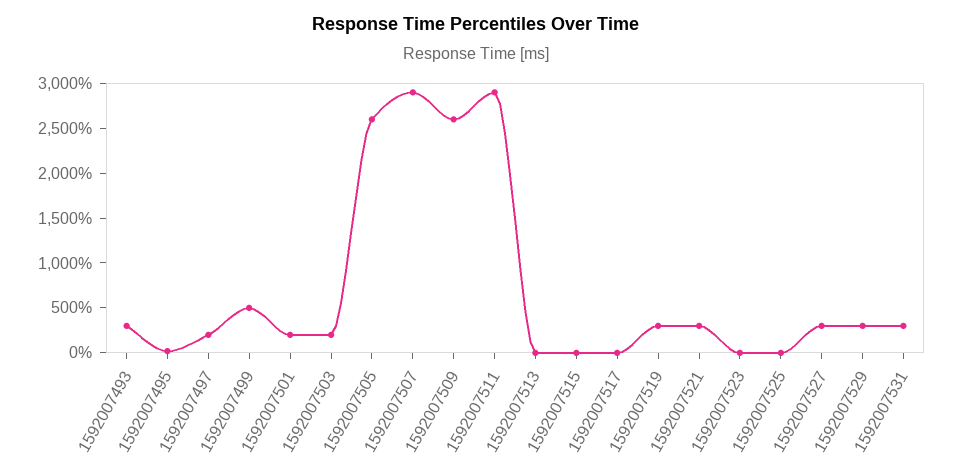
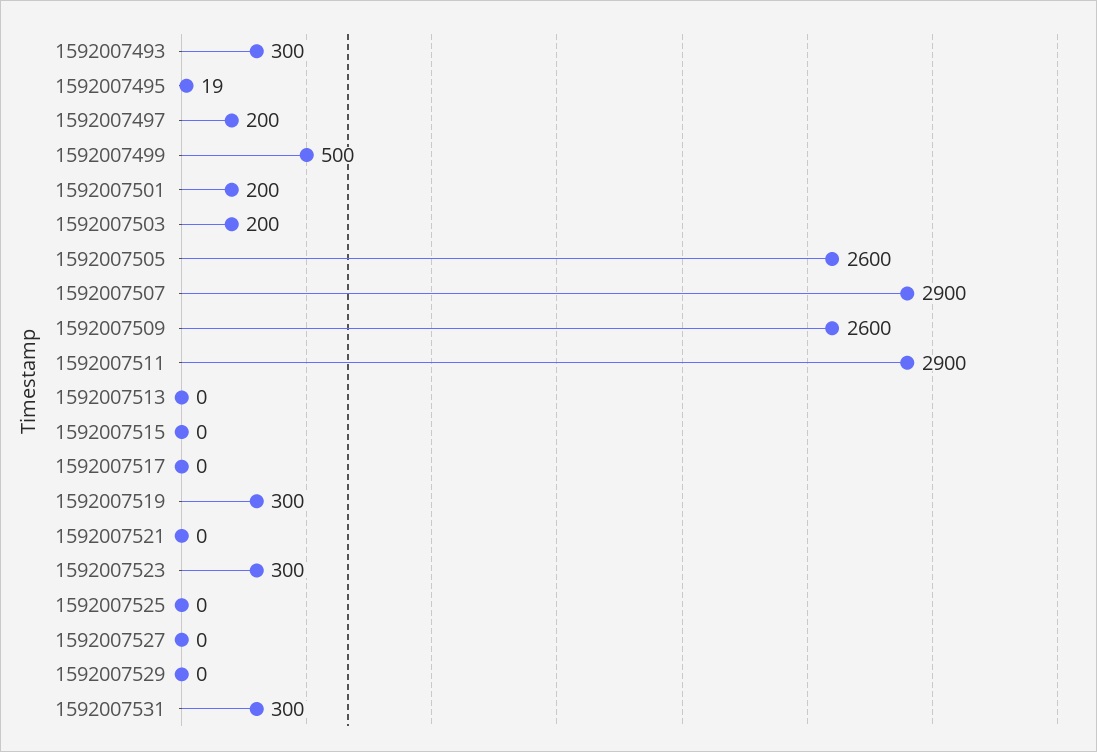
  {
    "1592007493": 300,
    "1592007495": 19,
    "1592007497": 200,
    "1592007499": 500,
    "1592007501": 200,
    "1592007503": 200,
    "1592007505": 2600,
    "1592007507": 2900,
    "1592007509": 2600,
    "1592007511": 2900,
    "1592007513": 0,
    "1592007515": 0,
    "1592007517": 0,
    "1592007519": 300,
-   "1592007521": 300,
+   "1592007521": 0,
-   "1592007523": 0,
+   "1592007523": 300,
    "1592007525": 0,
-   "1592007527": 300,
+   "1592007527": 0,
-   "1592007529": 300,
+   "1592007529": 0,
    "1592007531": 300
  }

